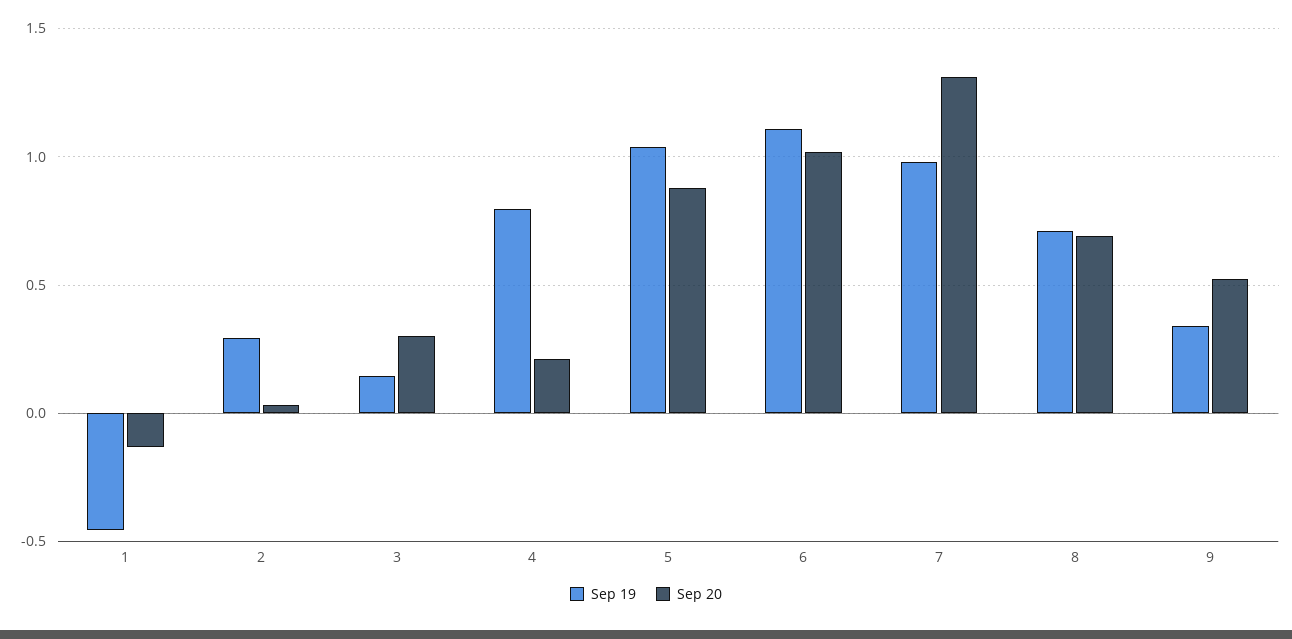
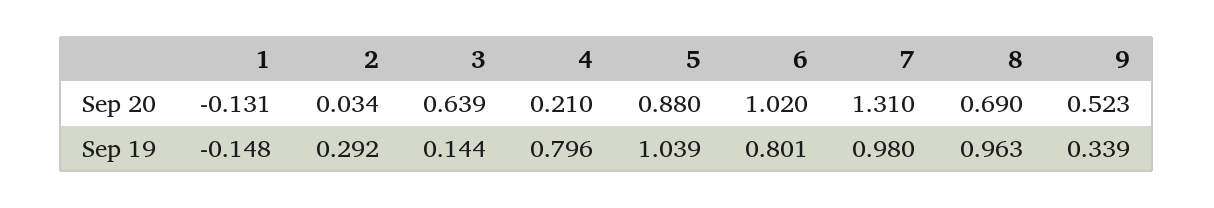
  {
    "Sep 19": {
-     "1": -0.45,
+     "1": -0.148,
      "2": 0.292,
      "3": 0.144,
      "4": 0.796,
      "5": 1.039,
-     "6": 1.1,
+     "6": 0.801,
      "7": 0.98,
-     "8": 0.7,
+     "8": 0.963,
      "9": 0.339
    },
    "Sep 20": {
      "1": -0.131,
      "2": 0.034,
-     "3": 0.3,
+     "3": 0.639,
      "4": 0.21,
      "5": 0.88,
      "6": 1.02,
      "7": 1.31,
      "8": 0.69,
      "9": 0.523
    }
  }

